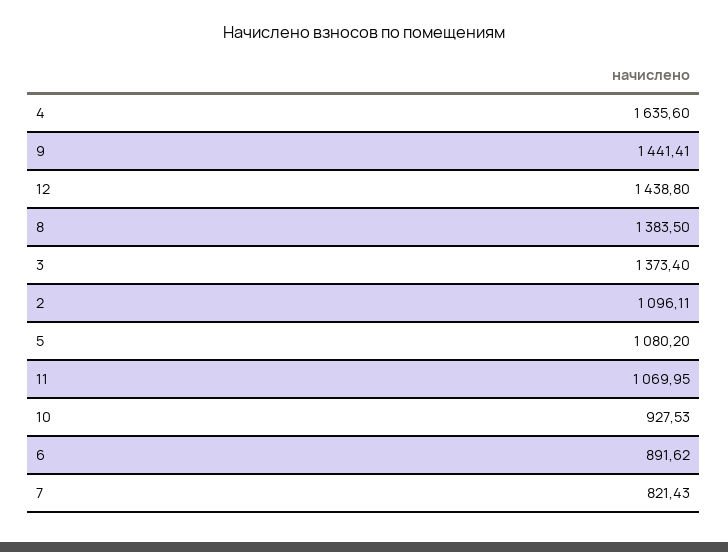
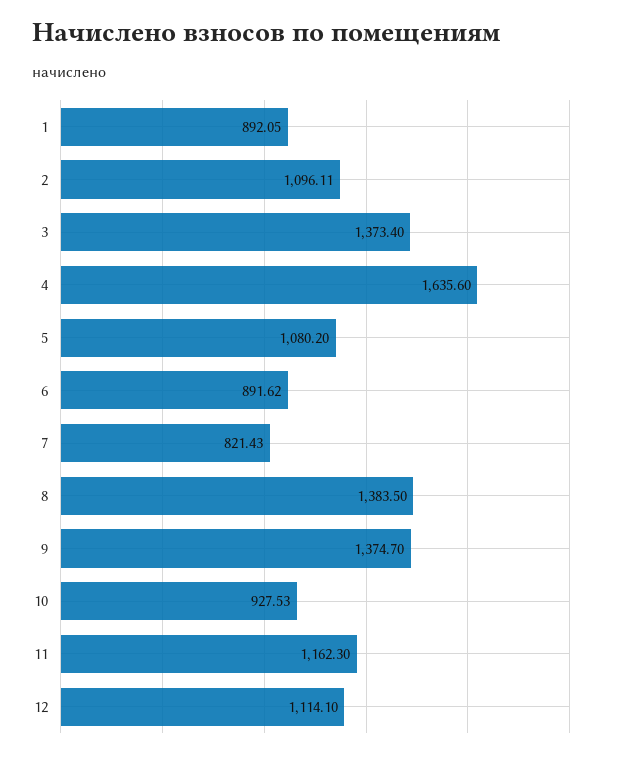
  {
    "4": 1635.6,
-   "9": 1441.41,
+   "9": 1374.7,
-   "12": 1438.8,
+   "12": 1114.1,
    "8": 1383.5,
    "3": 1373.4,
    "2": 1096.11,
    "5": 1080.2,
-   "11": 1069.95,
+   "11": 1162.3,
    "10": 927.53,
    "6": 891.62,
-   "7": 821.43
+   "7": 821.43,
+   "1": 892.05
  }

